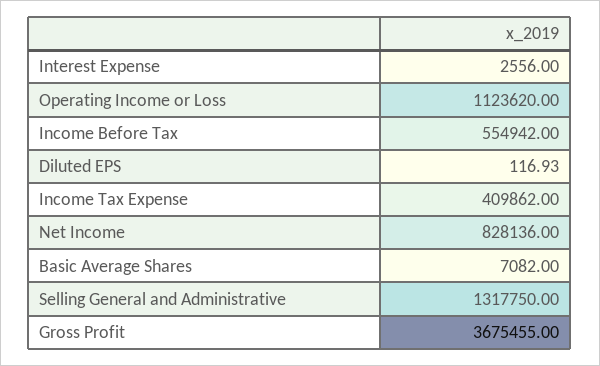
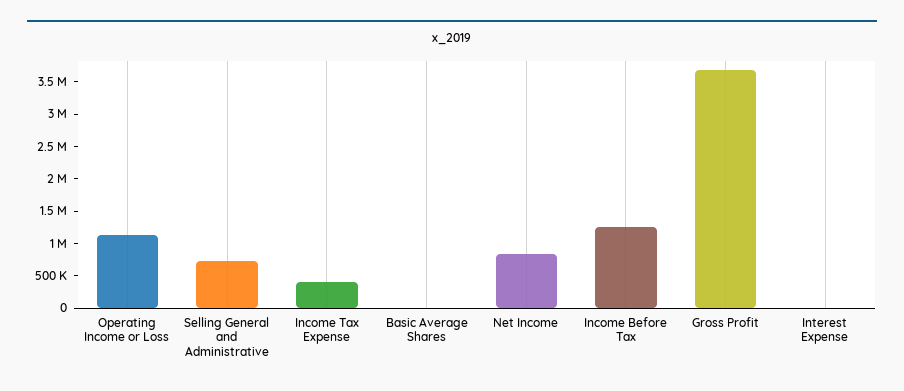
  {
    "Interest Expense": 2556,
    "Operating Income or Loss": 1123620,
-   "Income Before Tax": 554942,
+   "Income Before Tax": 1250000,
-   "Diluted EPS": 116.93,
    "Income Tax Expense": 409862,
    "Net Income": 828136,
    "Basic Average Shares": 7082,
-   "Selling General and Administrative": 1317750,
+   "Selling General and Administrative": 750000,
    "Gross Profit": 3675455
  }

